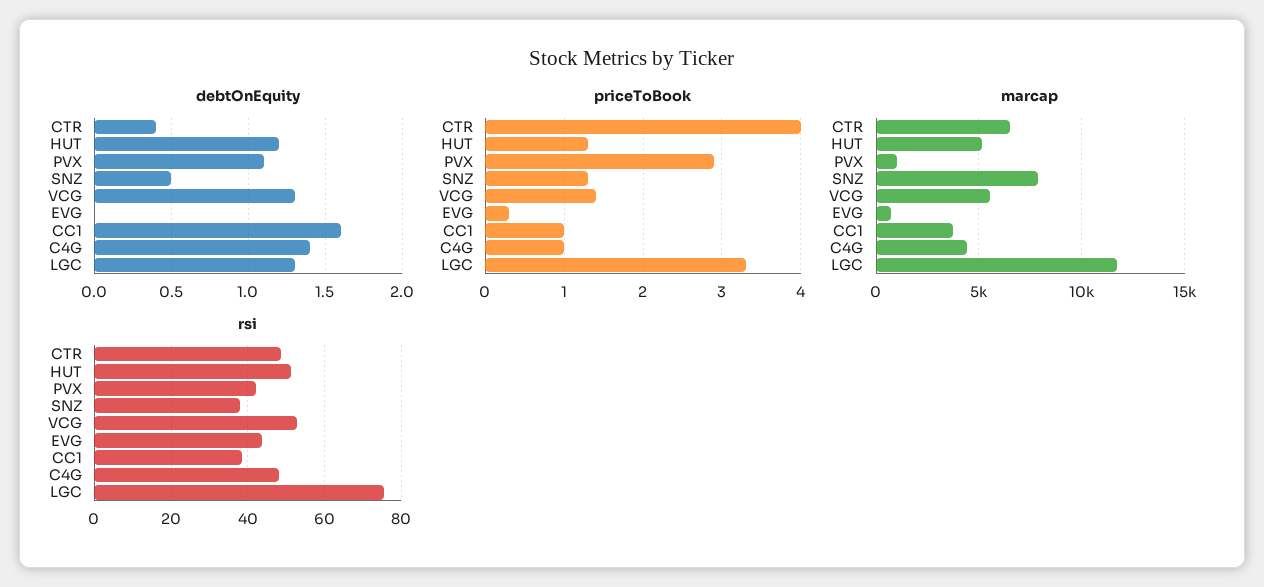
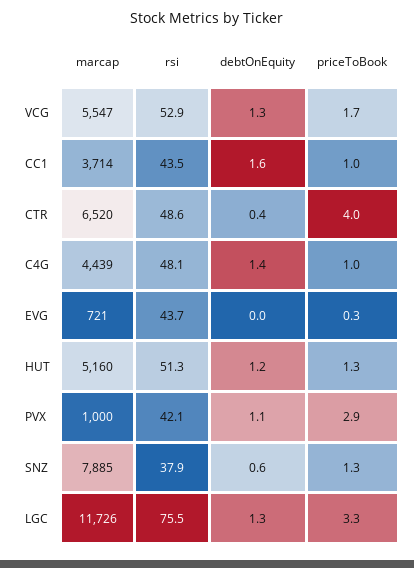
  {
    "debtOnEquity": {
      "CTR": 0.4,
      "HUT": 1.2,
      "PVX": 1.1,
-     "SNZ": 0.5,
+     "SNZ": 0.6,
      "VCG": 1.3,
      "EVG": 0,
      "CC1": 1.6,
      "C4G": 1.4,
      "LGC": 1.3
    },
    "priceToBook": {
      "CTR": 4,
      "HUT": 1.3,
      "PVX": 2.9,
      "SNZ": 1.3,
-     "VCG": 1.4,
+     "VCG": 1.7,
      "EVG": 0.3,
      "CC1": 1,
      "C4G": 1,
      "LGC": 3.3
    },
    "marcap": {
      "CTR": 6520,
      "HUT": 5160,
      "PVX": 1000,
      "SNZ": 7885,
      "VCG": 5547,
      "EVG": 721,
      "CC1": 3714,
      "C4G": 4439,
      "LGC": 11726
    },
    "rsi": {
      "CTR": 48.6,
      "HUT": 51.3,
      "PVX": 42.1,
      "SNZ": 37.9,
      "VCG": 52.9,
      "EVG": 43.7,
-     "CC1": 38,
+     "CC1": 43.5,
      "C4G": 48.1,
      "LGC": 75.5
    }
  }

